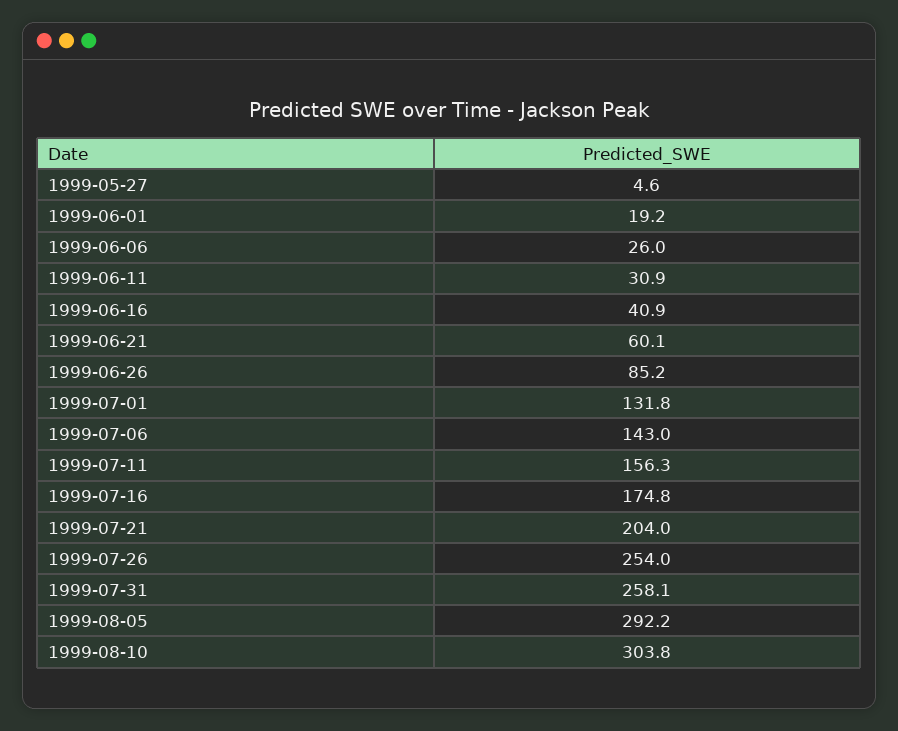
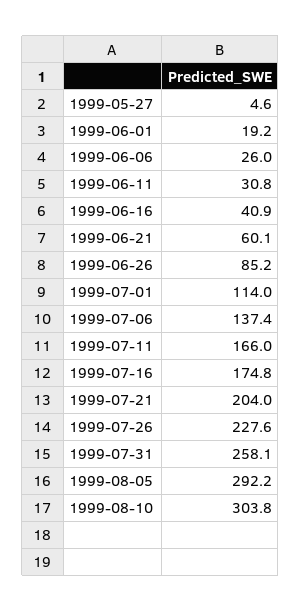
  {
    "1999-05-27": 4.6,
    "1999-06-01": 19.2,
    "1999-06-06": 26,
-   "1999-06-11": 30.9,
+   "1999-06-11": 30.8,
    "1999-06-16": 40.9,
    "1999-06-21": 60.1,
    "1999-06-26": 85.2,
-   "1999-07-01": 131.8,
+   "1999-07-01": 114,
-   "1999-07-06": 143,
+   "1999-07-06": 137.4,
-   "1999-07-11": 156.3,
+   "1999-07-11": 166,
    "1999-07-16": 174.8,
    "1999-07-21": 204,
-   "1999-07-26": 254,
+   "1999-07-26": 227.6,
    "1999-07-31": 258.1,
    "1999-08-05": 292.2,
    "1999-08-10": 303.8
  }

